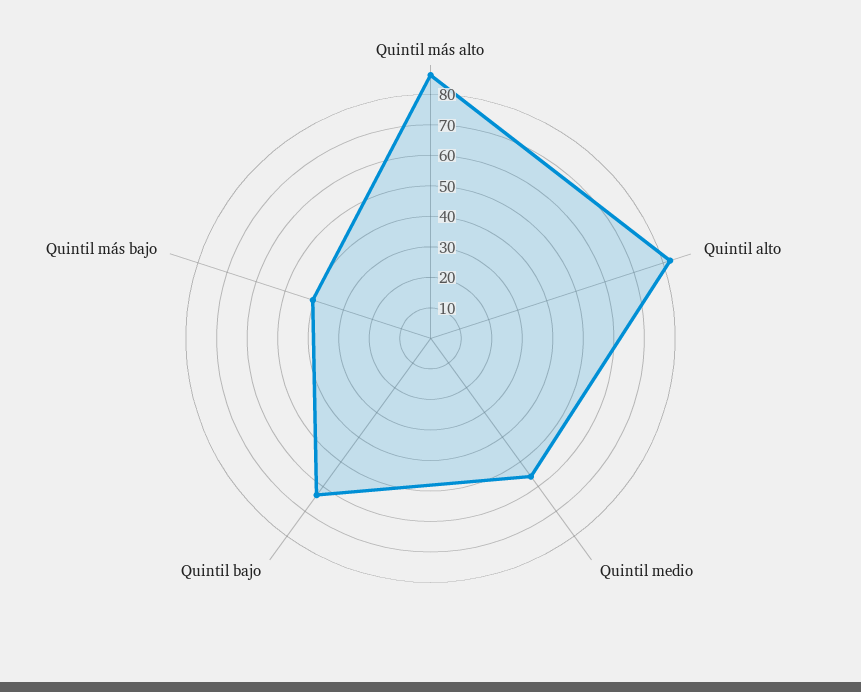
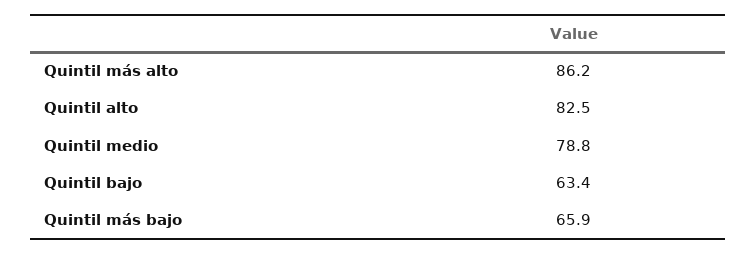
  {
    "Quintil más alto": 86.2,
    "Quintil alto": 82.5,
-   "Quintil medio": 55,
+   "Quintil medio": 78.8,
    "Quintil bajo": 63.4,
-   "Quintil más bajo": 40
+   "Quintil más bajo": 65.9
  }

